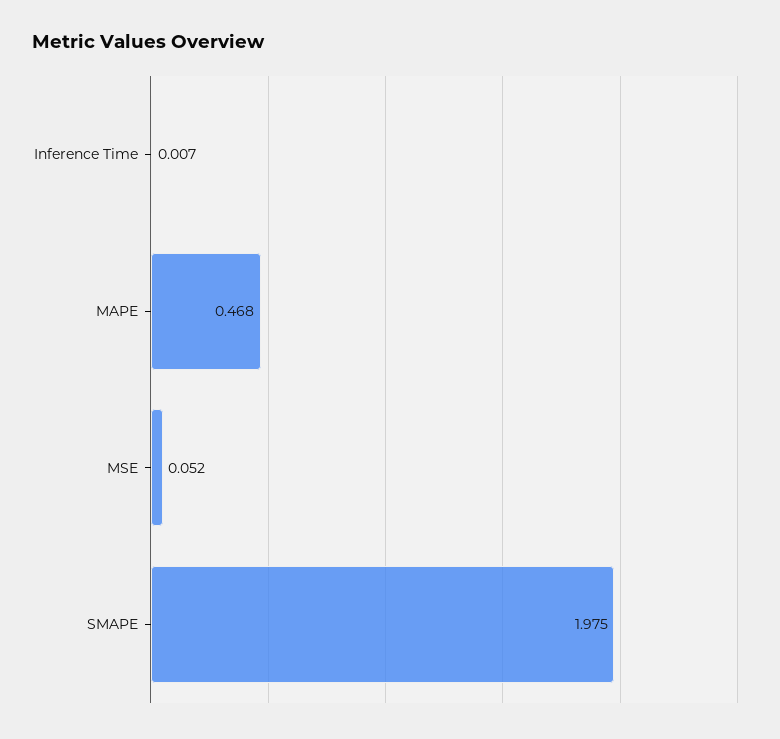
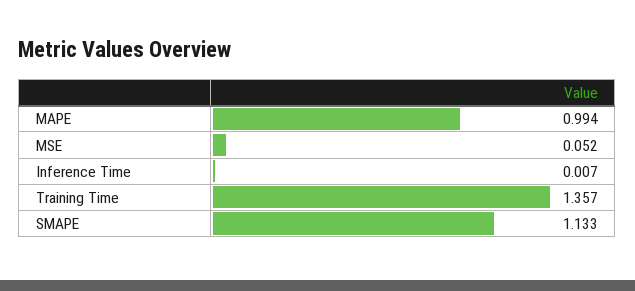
  {
    "Inference Time": 0.007,
-   "MAPE": 0.468,
+   "MAPE": 0.994,
    "MSE": 0.052,
-   "SMAPE": 1.975
+   "SMAPE": 1.133,
+   "Training Time": 1.357
  }

